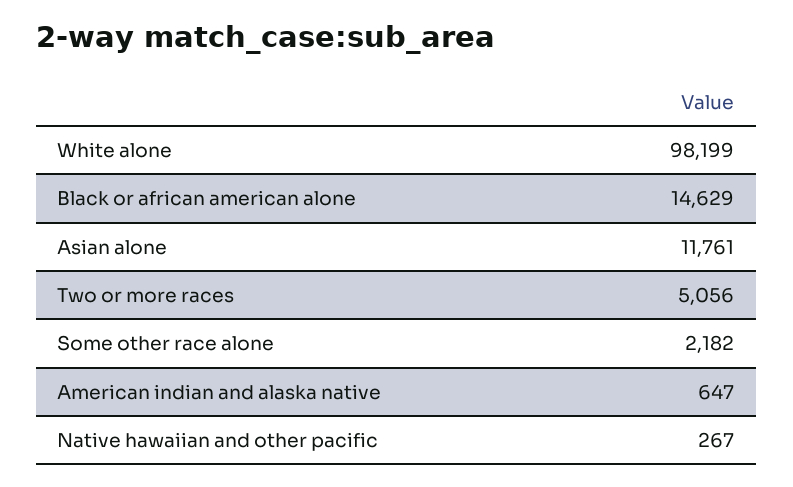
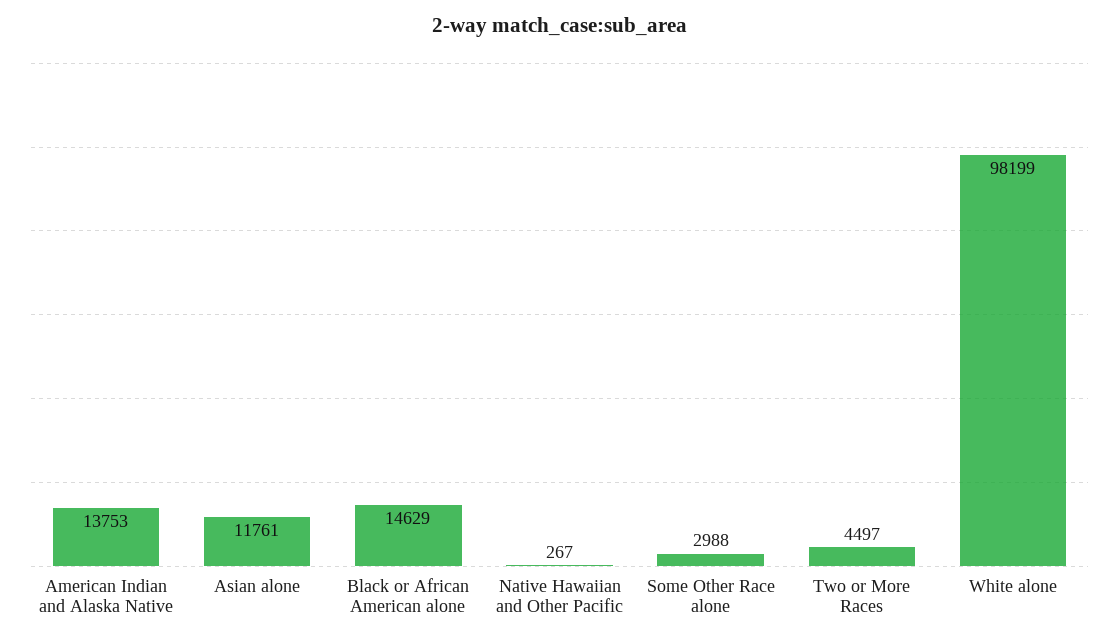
  {
    "White alone": 98199,
    "Black or african american alone": 14629,
    "Asian alone": 11761,
-   "Two or more races": 5056,
+   "Two or more races": 4497,
-   "Some other race alone": 2182,
+   "Some other race alone": 2988,
-   "American indian and alaska native": 647,
+   "American indian and alaska native": 13753,
    "Native hawaiian and other pacific": 267
  }

